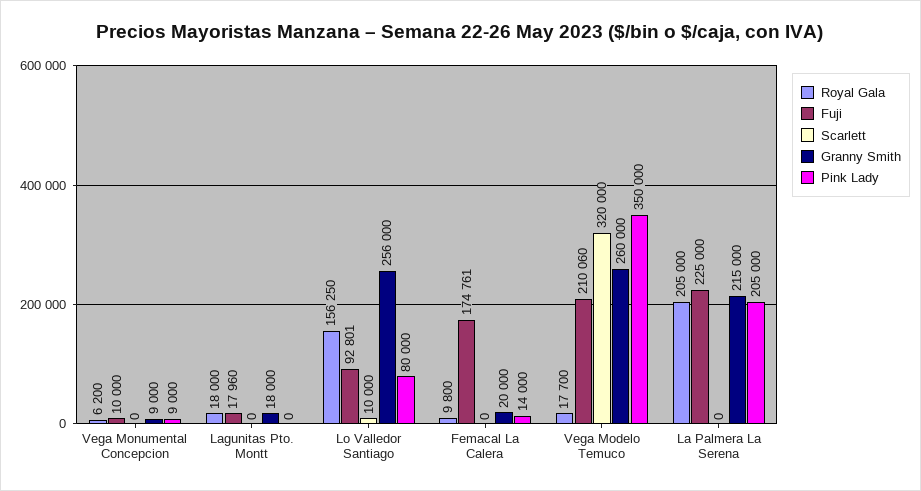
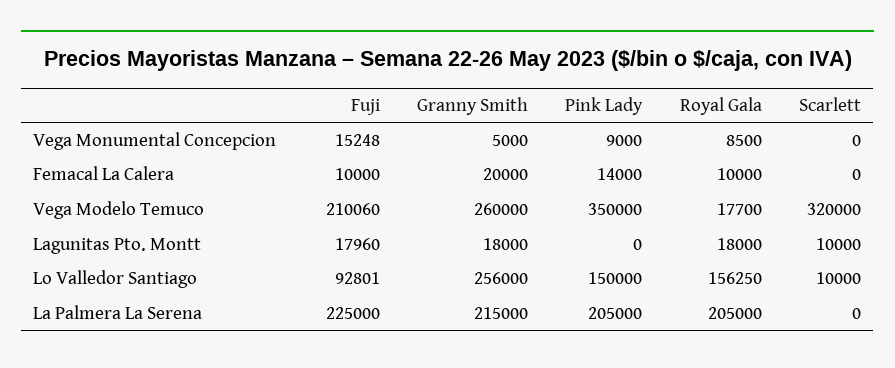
  {
    "Royal Gala": {
-     "Vega Monumental Concepcion": 6200,
+     "Vega Monumental Concepcion": 8500,
      "Lagunitas Pto. Montt": 18000,
      "Lo Valledor Santiago": 156250,
-     "Femacal La Calera": 9800,
+     "Femacal La Calera": 10000,
      "Vega Modelo Temuco": 17700,
      "La Palmera La Serena": 205000
    },
    "Fuji": {
-     "Vega Monumental Concepcion": 10000,
+     "Vega Monumental Concepcion": 15248,
      "Lagunitas Pto. Montt": 17960,
      "Lo Valledor Santiago": 92801,
-     "Femacal La Calera": 174761,
+     "Femacal La Calera": 10000,
      "Vega Modelo Temuco": 210060,
      "La Palmera La Serena": 225000
    },
    "Scarlett": {
      "Vega Monumental Concepcion": 0,
-     "Lagunitas Pto. Montt": 0,
+     "Lagunitas Pto. Montt": 10000,
      "Lo Valledor Santiago": 10000,
      "Femacal La Calera": 0,
      "Vega Modelo Temuco": 320000,
      "La Palmera La Serena": 0
    },
    "Granny Smith": {
-     "Vega Monumental Concepcion": 9000,
+     "Vega Monumental Concepcion": 5000,
      "Lagunitas Pto. Montt": 18000,
      "Lo Valledor Santiago": 256000,
      "Femacal La Calera": 20000,
      "Vega Modelo Temuco": 260000,
      "La Palmera La Serena": 215000
    },
    "Pink Lady": {
      "Vega Monumental Concepcion": 9000,
      "Lagunitas Pto. Montt": 0,
-     "Lo Valledor Santiago": 80000,
+     "Lo Valledor Santiago": 150000,
      "Femacal La Calera": 14000,
      "Vega Modelo Temuco": 350000,
      "La Palmera La Serena": 205000
    }
  }

